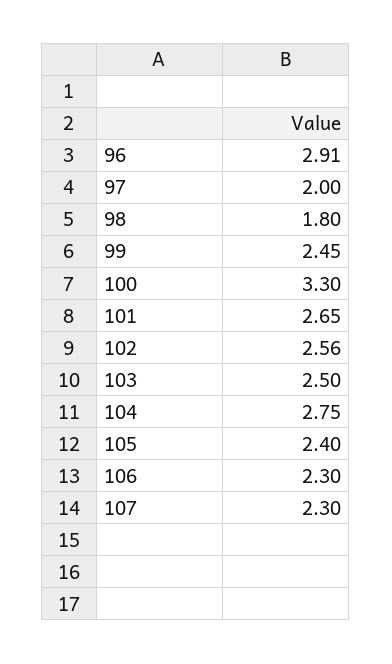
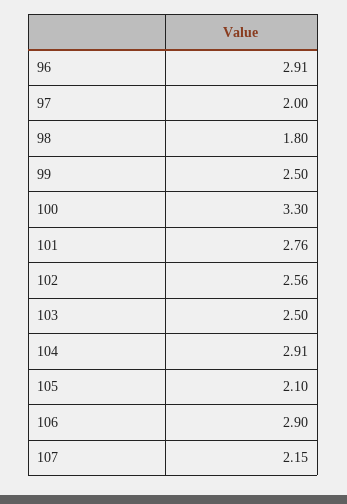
  {
    "96": 2.91,
    "97": 2,
    "98": 1.8,
-   "99": 2.45,
+   "99": 2.5,
    "100": 3.3,
-   "101": 2.65,
+   "101": 2.76,
    "102": 2.56,
    "103": 2.5,
-   "104": 2.75,
+   "104": 2.91,
-   "105": 2.4,
+   "105": 2.1,
-   "106": 2.3,
+   "106": 2.9,
-   "107": 2.3
+   "107": 2.15
  }

